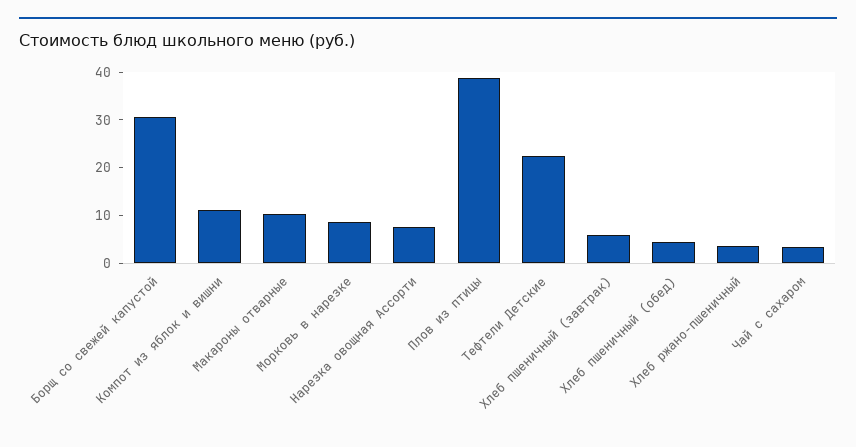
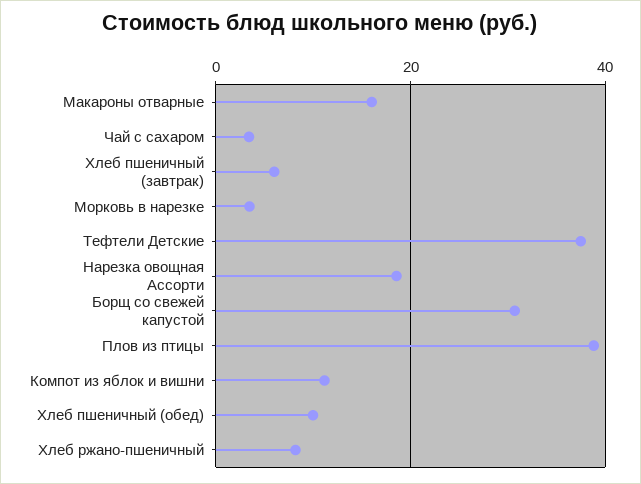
  {
    "Борщ со свежей капустой": 30,
    "Компот из яблок и вишни": 12,
-   "Макароны отварные": 10,
+   "Макароны отварные": 16,
-   "Морковь в нарезке": 8,
+   "Морковь в нарезке": 4,
-   "Нарезка овощная Ассорти": 8,
+   "Нарезка овощная Ассорти": 18,
    "Плов из птицы": 38,
-   "Тефтели Детские": 22,
+   "Тефтели Детские": 38,
    "Хлеб пшеничный (завтрак)": 6,
-   "Хлеб пшеничный (обед)": 4,
+   "Хлеб пшеничный (обед)": 10,
-   "Хлеб ржано-пшеничный": 4,
+   "Хлеб ржано-пшеничный": 8,
    "Чай с сахаром": 4
  }

